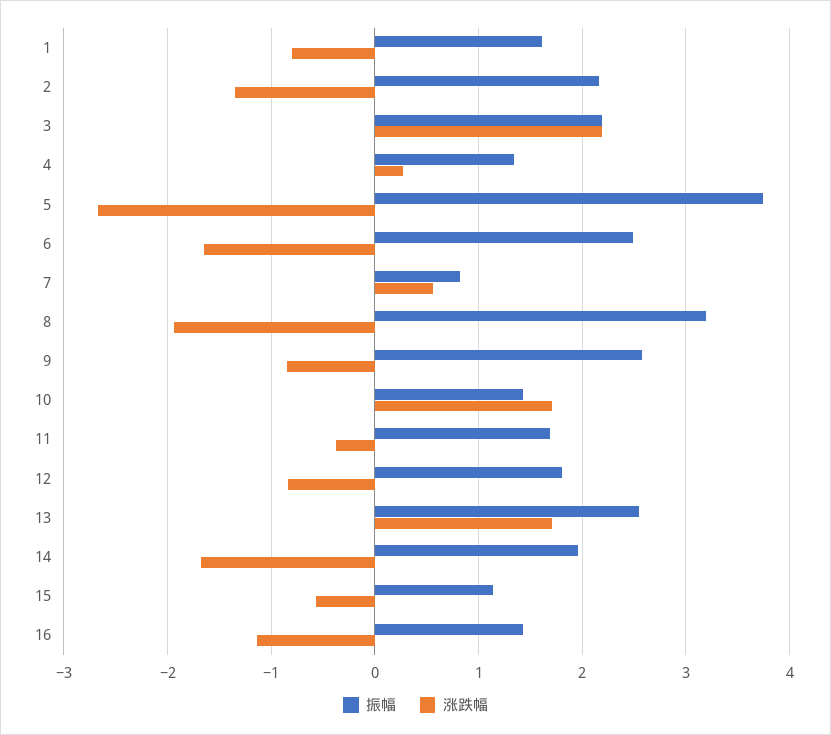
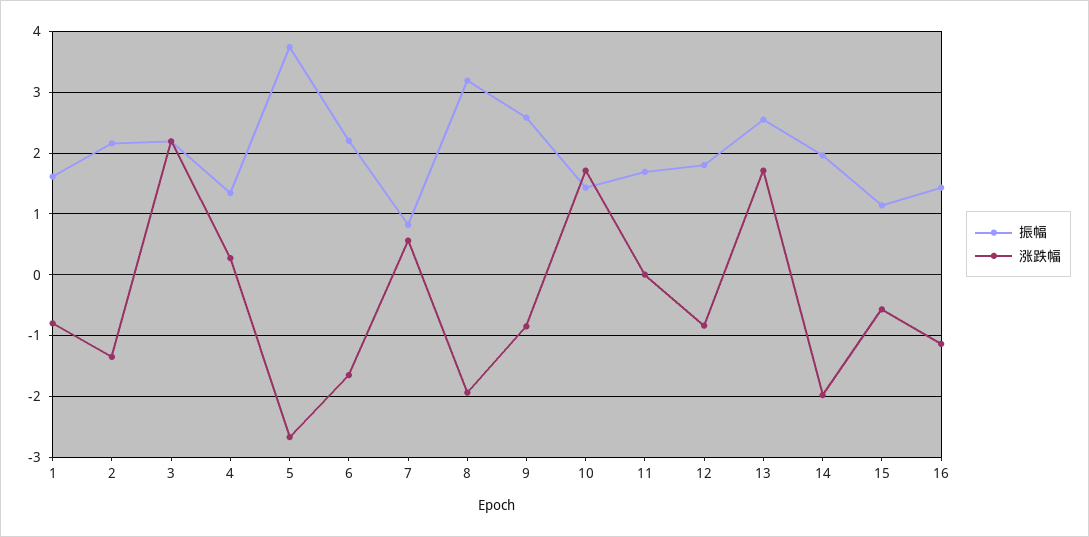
  {
    "振幅": {
      "1": 1.6,
      "2": 2.2,
      "3": 2.2,
      "4": 1.3,
      "5": 3.7,
-     "6": 2.5,
+     "6": 2.2,
      "7": 0.8,
      "8": 3.2,
      "9": 2.6,
      "10": 1.4,
      "11": 1.7,
      "12": 1.8,
      "13": 2.6,
      "14": 2,
      "15": 1.1,
      "16": 1.4
    },
    "涨跌幅": {
      "1": -0.8,
      "2": -1.4,
      "3": 2.2,
      "4": 0.3,
      "5": -2.7,
      "6": -1.7,
      "7": 0.6,
      "8": -1.9,
      "9": -0.9,
      "10": 1.7,
-     "11": -0.4,
+     "11": 0,
      "12": -0.8,
      "13": 1.7,
-     "14": -1.7,
+     "14": -2,
      "15": -0.6,
      "16": -1.1
    }
  }

